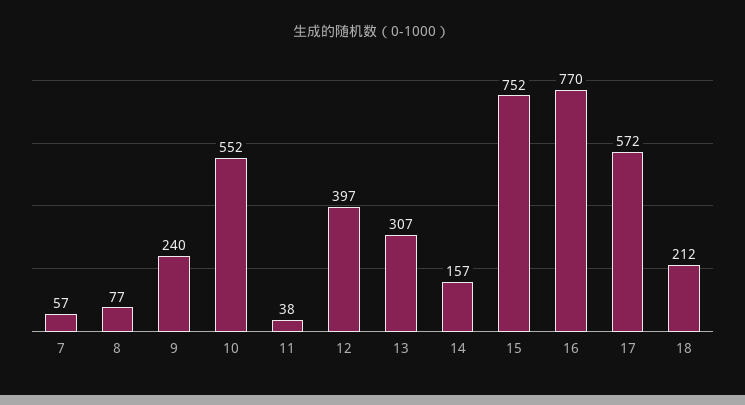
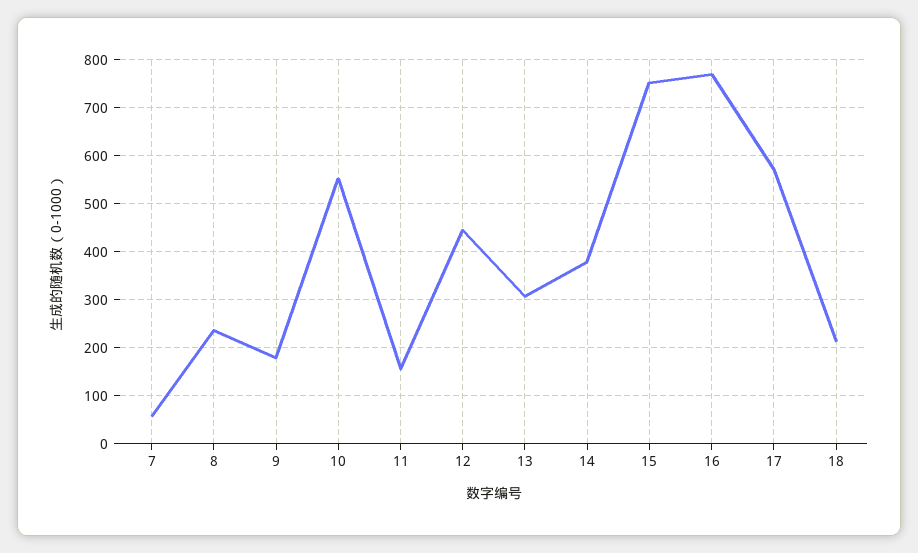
  {
    "7": 57,
-   "8": 77,
+   "8": 240,
-   "9": 240,
+   "9": 180,
    "10": 552,
-   "11": 38,
+   "11": 160,
-   "12": 397,
+   "12": 440,
    "13": 307,
-   "14": 157,
+   "14": 380,
    "15": 752,
    "16": 770,
    "17": 572,
    "18": 212
  }

